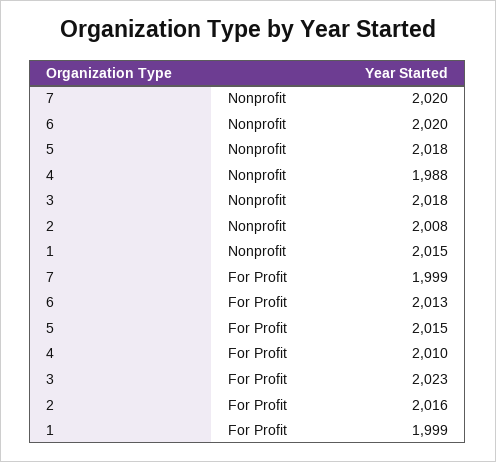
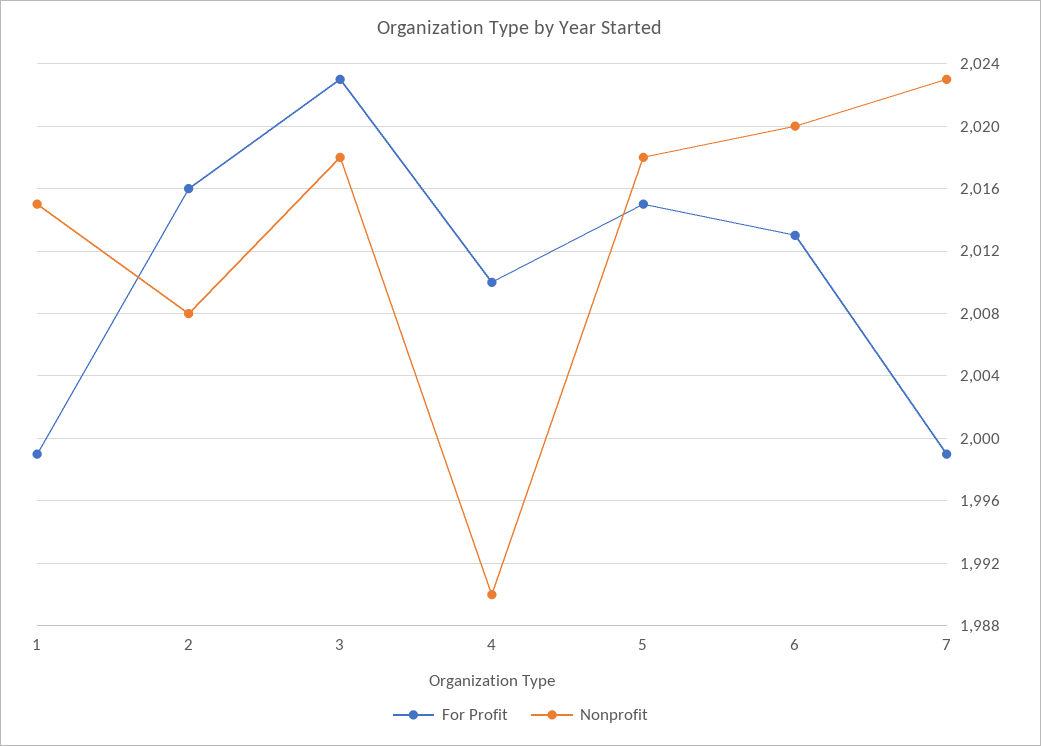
  {
    "Nonprofit": {
-     "7": 2020,
+     "7": 2023,
      "6": 2020,
      "5": 2018,
-     "4": 1988,
+     "4": 1990,
      "3": 2018,
      "2": 2008,
      "1": 2015
    },
    "For Profit": {
      "7": 1999,
      "6": 2013,
      "5": 2015,
      "4": 2010,
      "3": 2023,
      "2": 2016,
      "1": 1999
    }
  }

